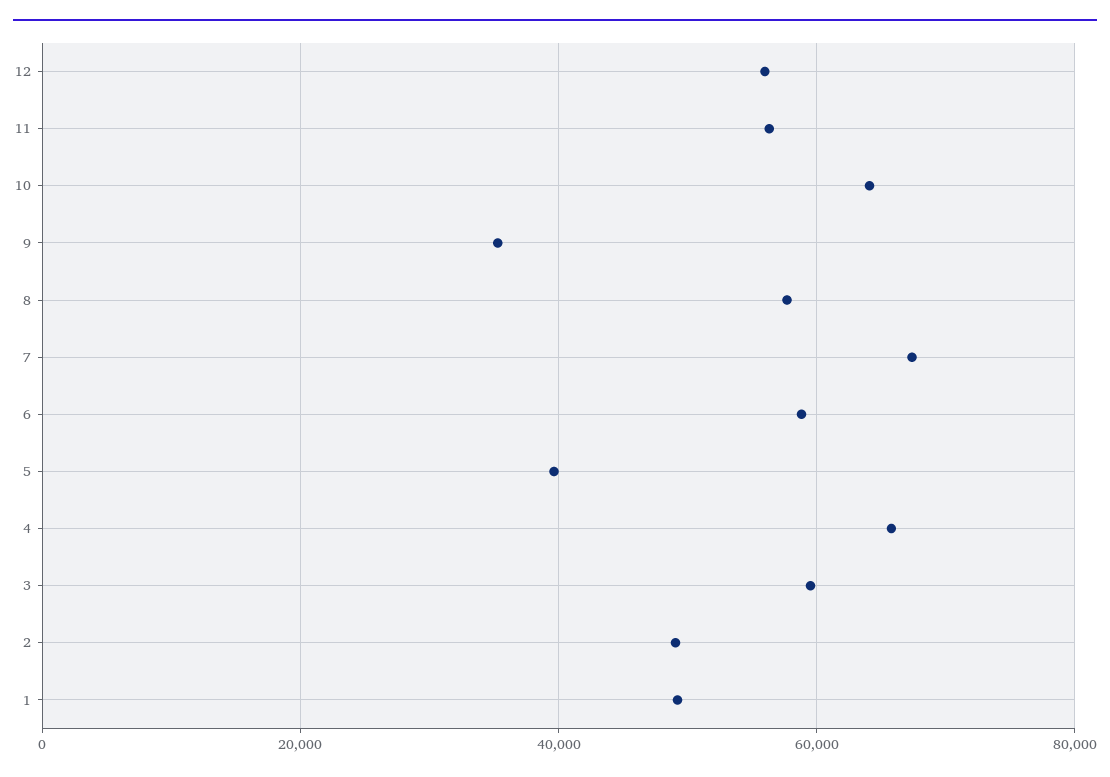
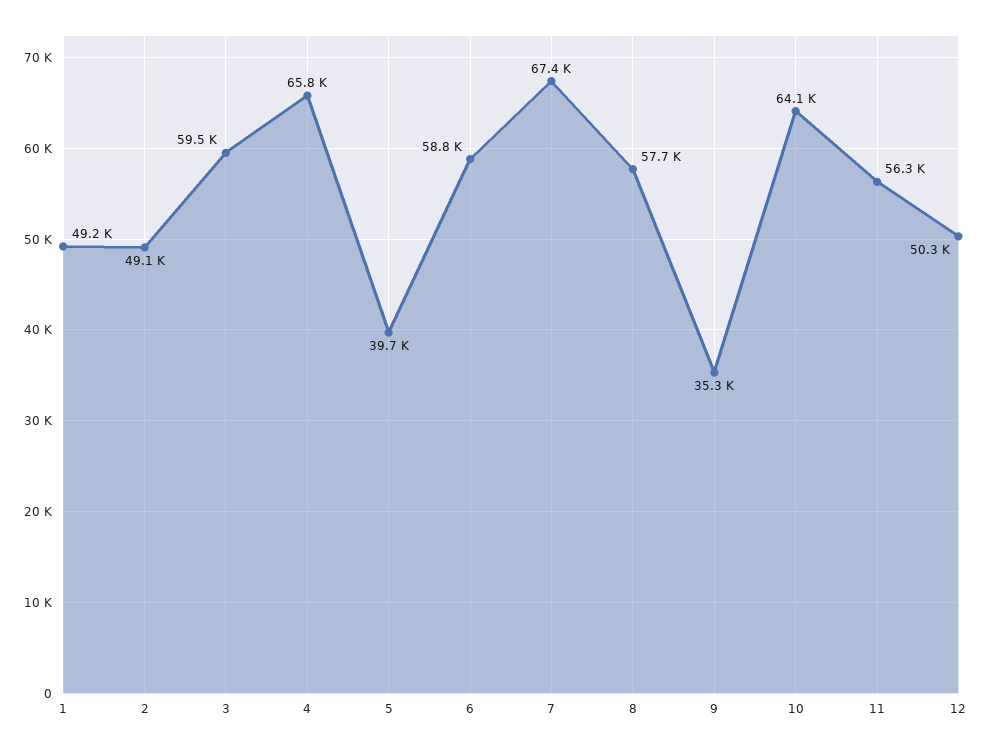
  {
-   "12": 56000,
+   "12": 50300,
    "11": 56300,
    "10": 64100,
    "9": 35300,
    "8": 57700,
    "7": 67400,
    "6": 58800,
    "5": 39700,
    "4": 65800,
    "3": 59500,
    "2": 49100,
    "1": 49200
  }

